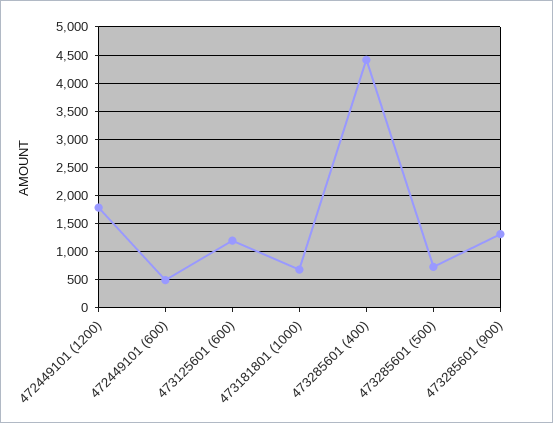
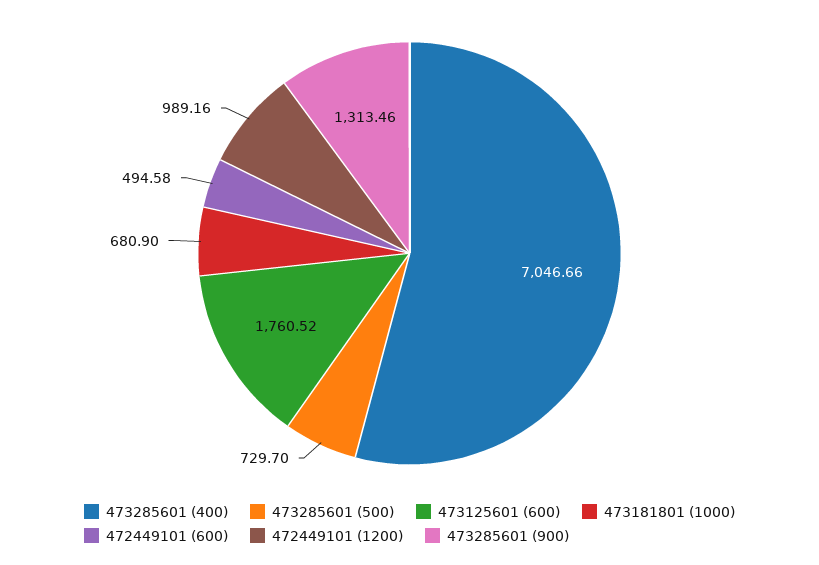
  {
-   "472449101 (1200)": 1750,
+   "472449101 (1200)": 989.16,
    "472449101 (600)": 494.58,
-   "473125601 (600)": 1250,
+   "473125601 (600)": 1760.52,
    "473181801 (1000)": 680.9,
-   "473285601 (400)": 4500,
+   "473285601 (400)": 7046.66,
    "473285601 (500)": 729.7,
    "473285601 (900)": 1313.46
  }

